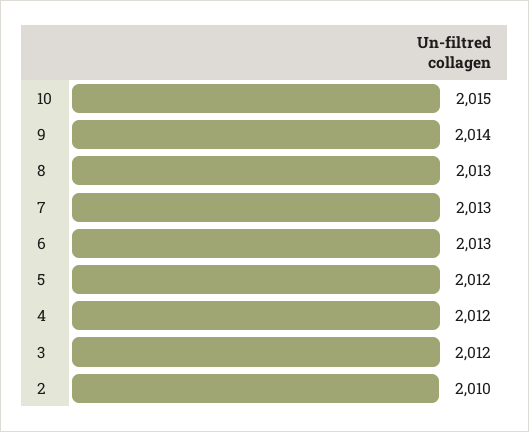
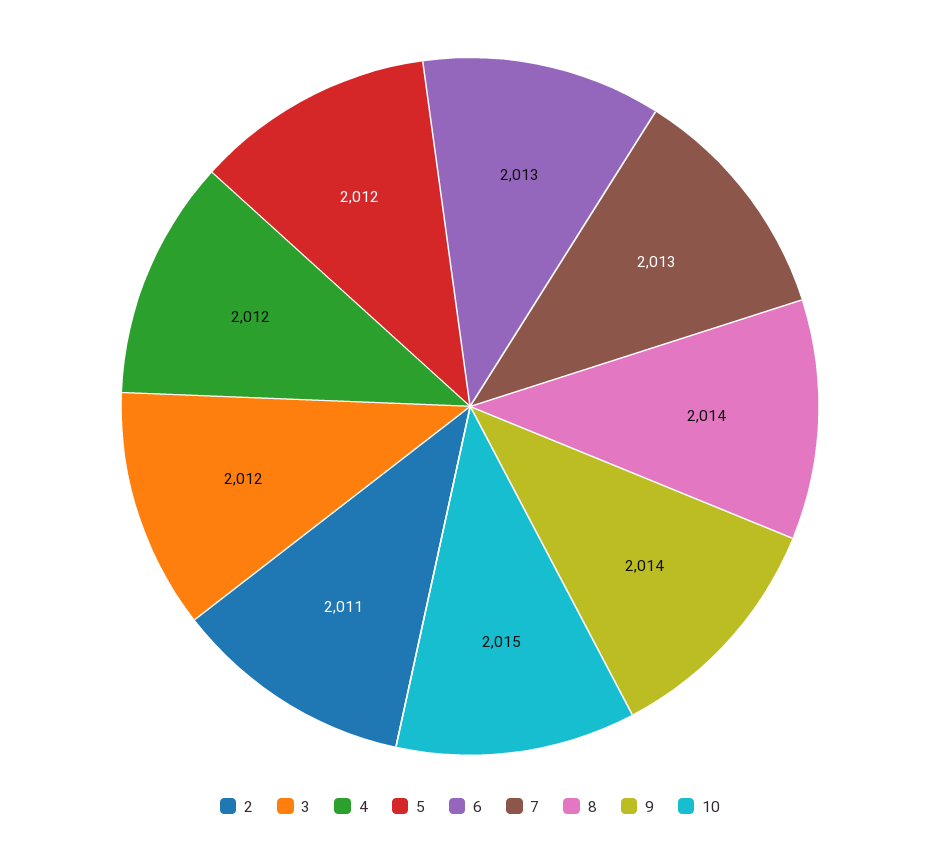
  {
    "10": 2015,
    "9": 2014,
-   "8": 2013,
+   "8": 2014,
    "7": 2013,
    "6": 2013,
    "5": 2012,
    "4": 2012,
    "3": 2012,
-   "2": 2010
+   "2": 2011
  }

